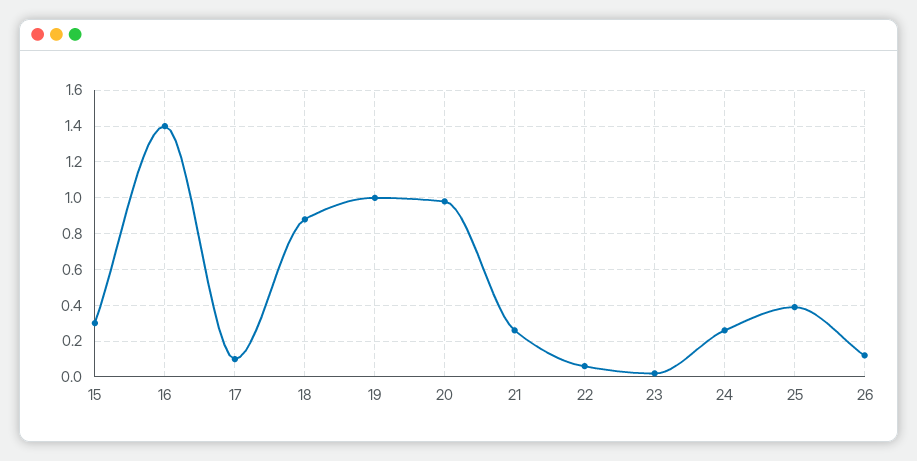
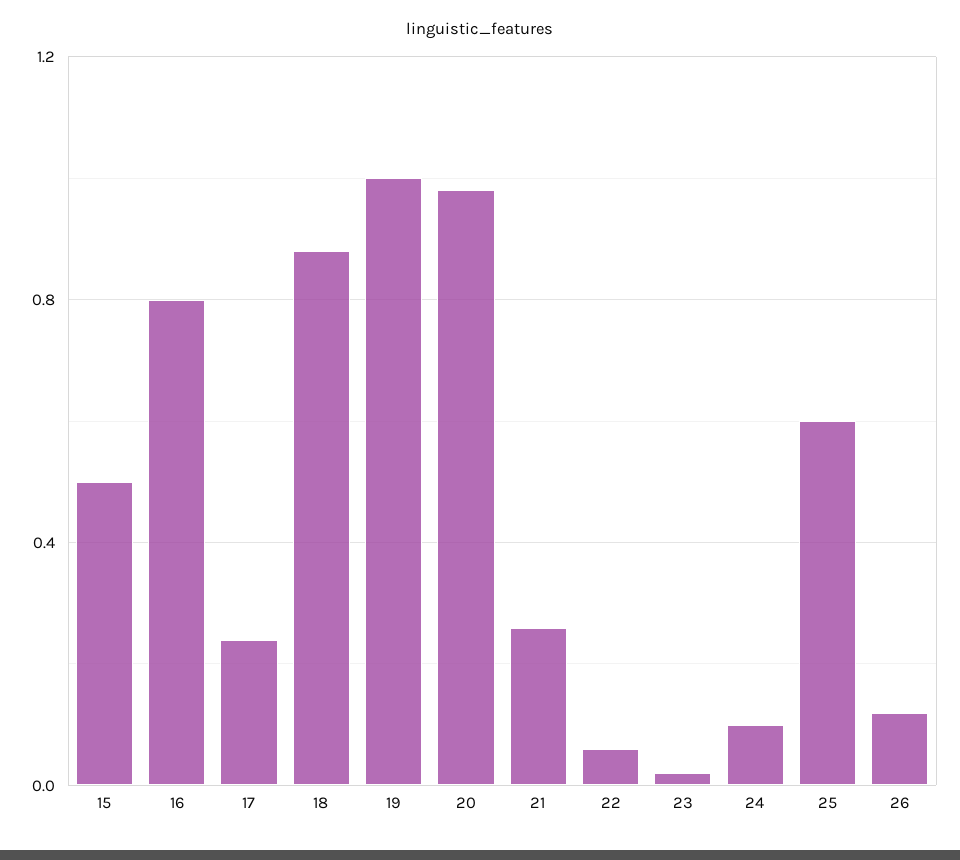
  {
-   "15": 0.3,
+   "15": 0.5,
-   "16": 1.4,
+   "16": 0.8,
-   "17": 0.1,
+   "17": 0.25,
    "18": 0.9,
    "19": 1,
    "20": 1,
    "21": 0.25,
    "22": 0.05,
    "23": 0,
-   "24": 0.25,
+   "24": 0.1,
-   "25": 0.4,
+   "25": 0.6,
    "26": 0.1
  }

